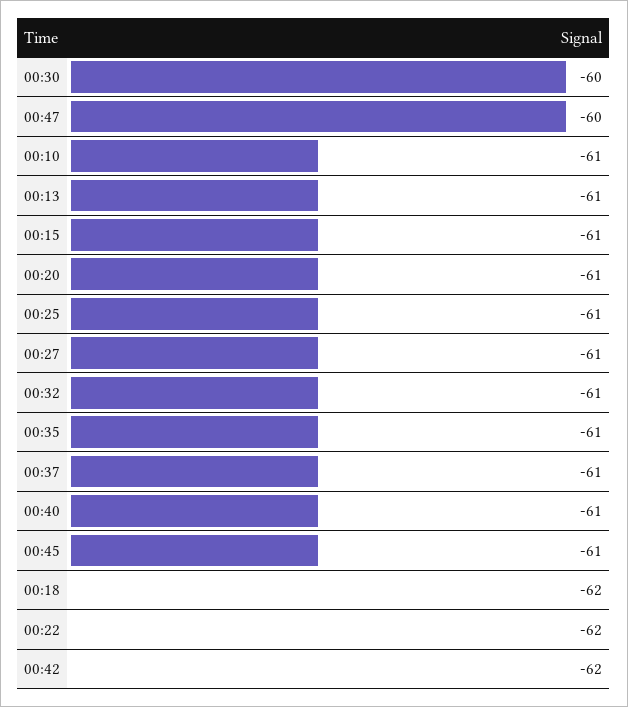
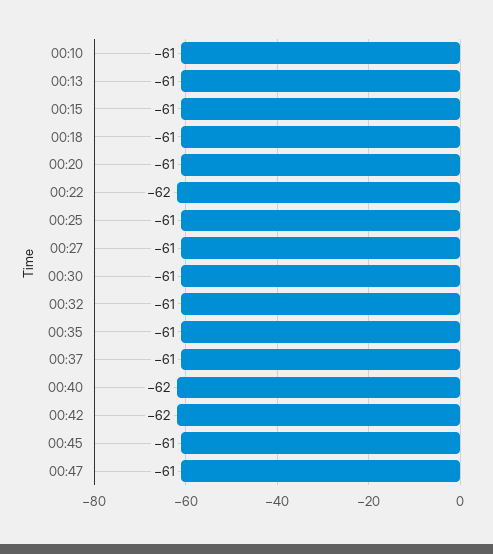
  {
-   "00:30": -60,
+   "00:30": -61,
-   "00:47": -60,
+   "00:47": -61,
    "00:10": -61,
    "00:13": -61,
    "00:15": -61,
    "00:20": -61,
    "00:25": -61,
    "00:27": -61,
    "00:32": -61,
    "00:35": -61,
    "00:37": -61,
-   "00:40": -61,
+   "00:40": -62,
    "00:45": -61,
-   "00:18": -62,
+   "00:18": -61,
    "00:22": -62,
    "00:42": -62
  }

